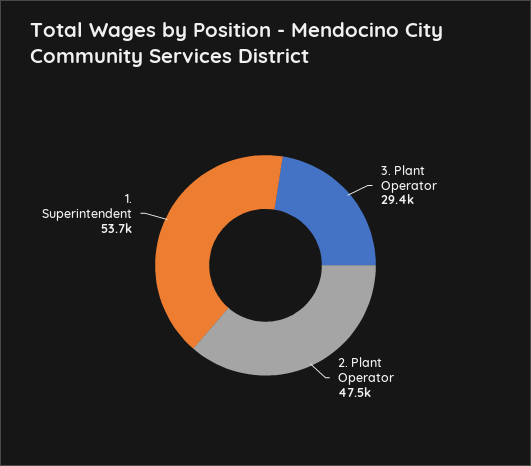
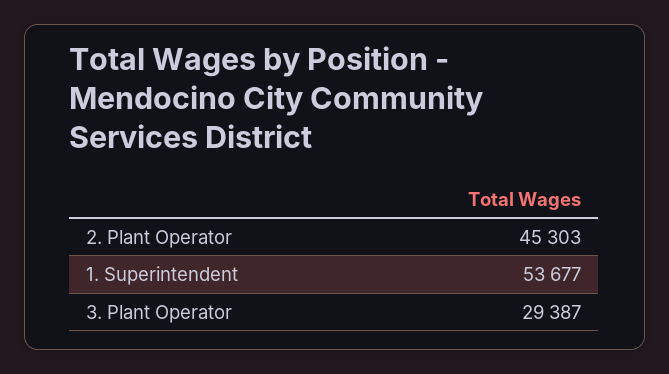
  {
    "3. Plant Operator": 29387,
-   "2. Plant Operator": 47500,
+   "2. Plant Operator": 45303,
    "1. Superintendent": 53677
  }

